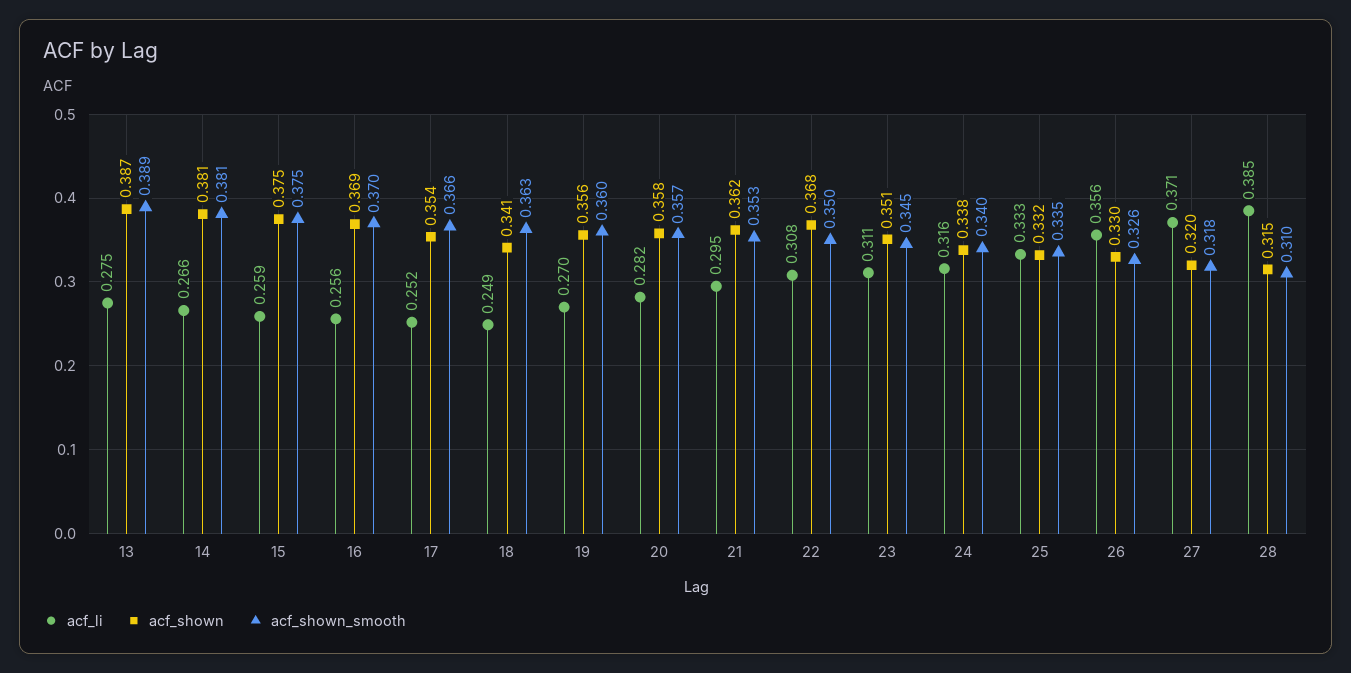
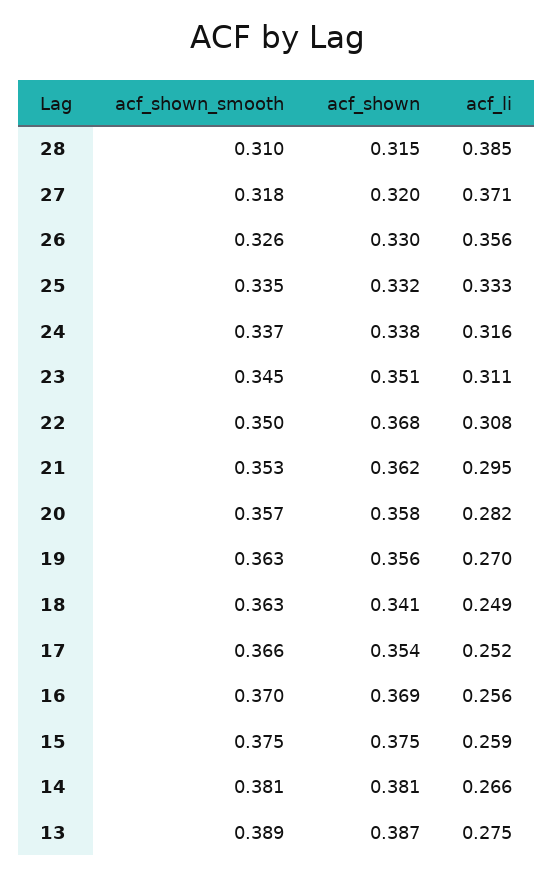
  {
    "acf_li": {
      "13": 0.275,
      "14": 0.266,
      "15": 0.259,
      "16": 0.256,
      "17": 0.252,
      "18": 0.249,
      "19": 0.27,
      "20": 0.282,
      "21": 0.295,
      "22": 0.308,
      "23": 0.311,
      "24": 0.316,
      "25": 0.333,
      "26": 0.356,
      "27": 0.371,
      "28": 0.385
    },
    "acf_shown": {
      "13": 0.387,
      "14": 0.381,
      "15": 0.375,
      "16": 0.369,
      "17": 0.354,
      "18": 0.341,
      "19": 0.356,
      "20": 0.358,
      "21": 0.362,
      "22": 0.368,
      "23": 0.351,
      "24": 0.338,
      "25": 0.332,
      "26": 0.33,
      "27": 0.32,
      "28": 0.315
    },
    "acf_shown_smooth": {
      "13": 0.389,
      "14": 0.381,
      "15": 0.375,
      "16": 0.37,
      "17": 0.366,
      "18": 0.363,
-     "19": 0.36,
+     "19": 0.363,
      "20": 0.357,
      "21": 0.353,
      "22": 0.35,
      "23": 0.345,
-     "24": 0.34,
+     "24": 0.337,
      "25": 0.335,
      "26": 0.326,
      "27": 0.318,
      "28": 0.31
    }
  }

